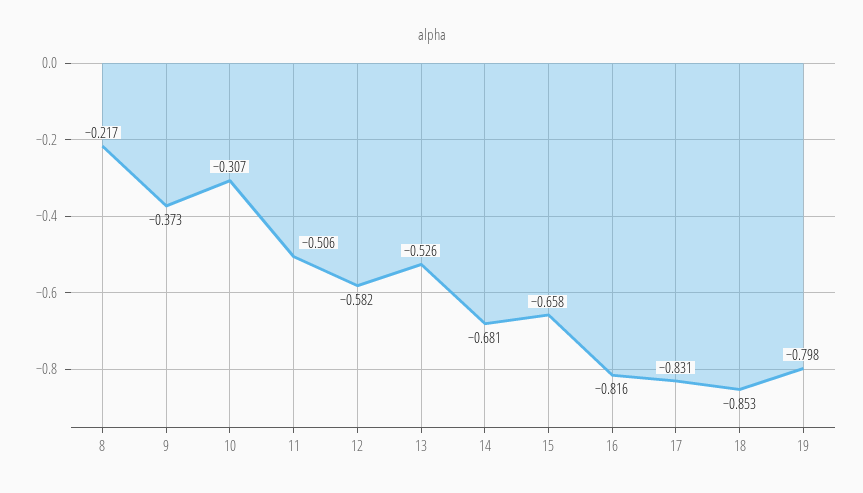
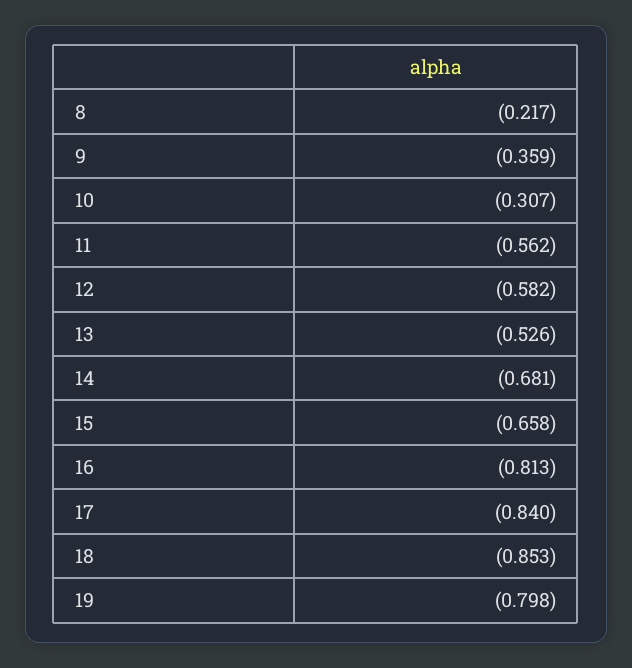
  {
    "8": -0.217,
-   "9": -0.373,
+   "9": -0.359,
    "10": -0.307,
-   "11": -0.506,
+   "11": -0.562,
    "12": -0.582,
    "13": -0.526,
    "14": -0.681,
    "15": -0.658,
-   "16": -0.816,
+   "16": -0.813,
-   "17": -0.831,
+   "17": -0.84,
    "18": -0.853,
    "19": -0.798
  }

